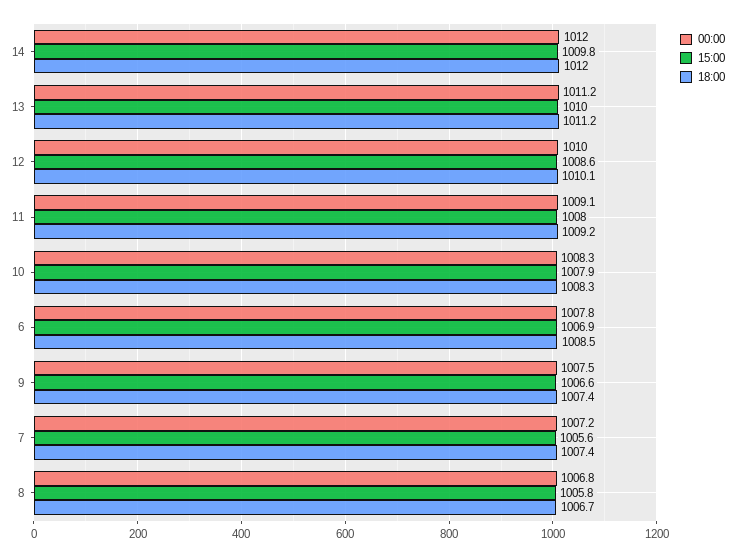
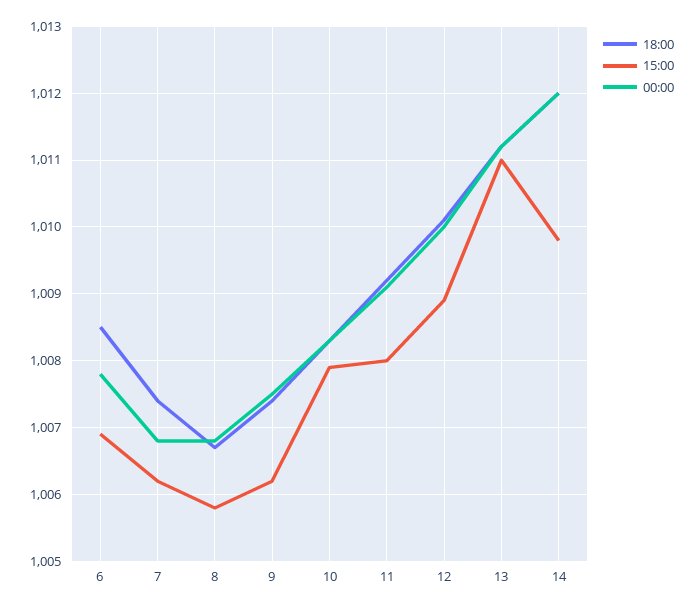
  {
    "00:00": {
      "14": 1012,
      "13": 1011.2,
      "12": 1010,
      "11": 1009.1,
      "10": 1008.3,
      "6": 1007.8,
      "9": 1007.5,
-     "7": 1007.2,
+     "7": 1006.8,
      "8": 1006.8
    },
    "15:00": {
      "14": 1009.8,
-     "13": 1010,
+     "13": 1011,
-     "12": 1008.6,
+     "12": 1008.9,
      "11": 1008,
      "10": 1007.9,
      "6": 1006.9,
-     "9": 1006.6,
+     "9": 1006.2,
-     "7": 1005.6,
+     "7": 1006.2,
      "8": 1005.8
    },
    "18:00": {
      "14": 1012,
      "13": 1011.2,
      "12": 1010.1,
      "11": 1009.2,
      "10": 1008.3,
      "6": 1008.5,
      "9": 1007.4,
      "7": 1007.4,
      "8": 1006.7
    }
  }

